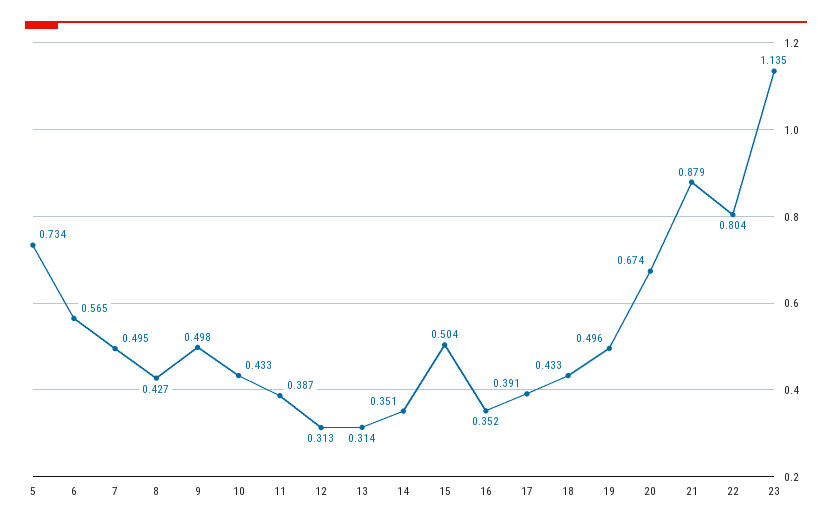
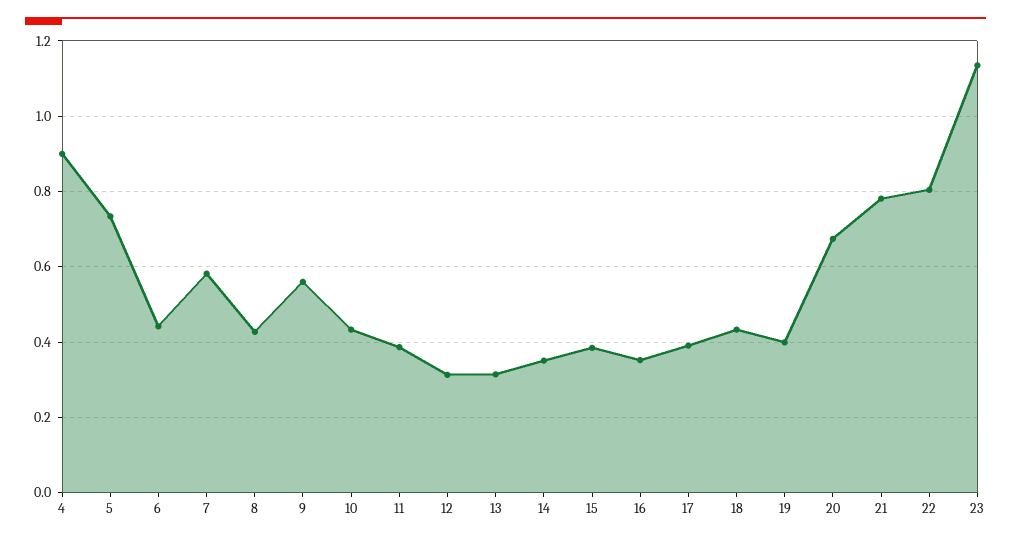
  {
    "5": 0.734,
-   "6": 0.565,
+   "6": 0.44,
-   "7": 0.495,
+   "7": 0.58,
    "8": 0.427,
-   "9": 0.498,
+   "9": 0.56,
    "10": 0.433,
    "11": 0.387,
    "12": 0.313,
    "13": 0.314,
    "14": 0.351,
-   "15": 0.504,
+   "15": 0.38,
    "16": 0.352,
    "17": 0.391,
    "18": 0.433,
-   "19": 0.496,
+   "19": 0.4,
    "20": 0.674,
-   "21": 0.879,
+   "21": 0.78,
    "22": 0.804,
-   "23": 1.135
+   "23": 1.135,
+   "4": 0.9
  }

